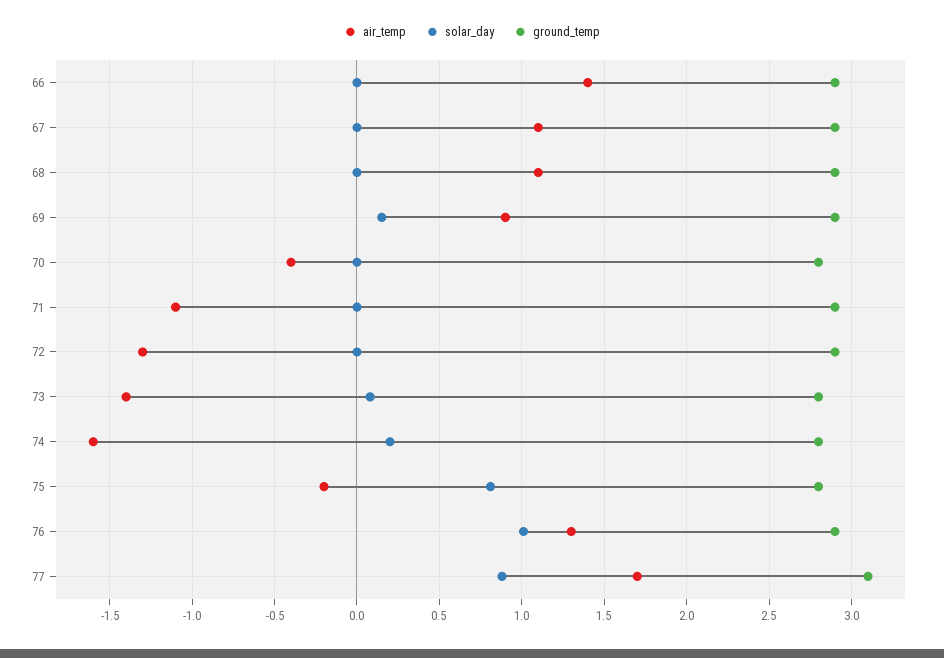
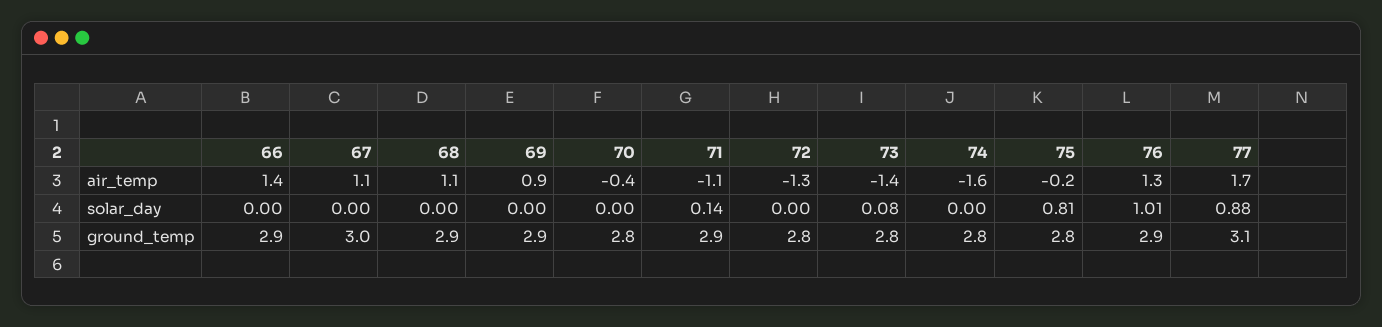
  {
    "air_temp": {
      "66": 1.4,
      "67": 1.1,
      "68": 1.1,
      "69": 0.9,
      "70": -0.4,
      "71": -1.1,
      "72": -1.3,
      "73": -1.4,
      "74": -1.6,
      "75": -0.2,
      "76": 1.3,
      "77": 1.7
    },
    "solar_day": {
      "66": 0,
      "67": 0,
      "68": 0,
-     "69": 0.15,
+     "69": 0,
      "70": 0,
-     "71": 0,
+     "71": 0.14,
      "72": 0,
      "73": 0.08,
-     "74": 0.2,
+     "74": 0,
      "75": 0.81,
      "76": 1.01,
      "77": 0.88
    },
    "ground_temp": {
      "66": 2.9,
-     "67": 2.9,
+     "67": 3,
      "68": 2.9,
      "69": 2.9,
      "70": 2.8,
      "71": 2.9,
-     "72": 2.9,
+     "72": 2.8,
      "73": 2.8,
      "74": 2.8,
      "75": 2.8,
      "76": 2.9,
      "77": 3.1
    }
  }

